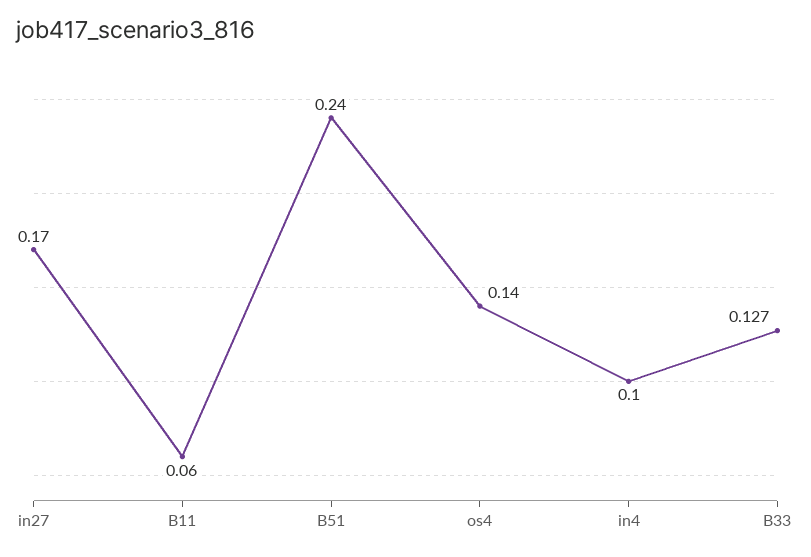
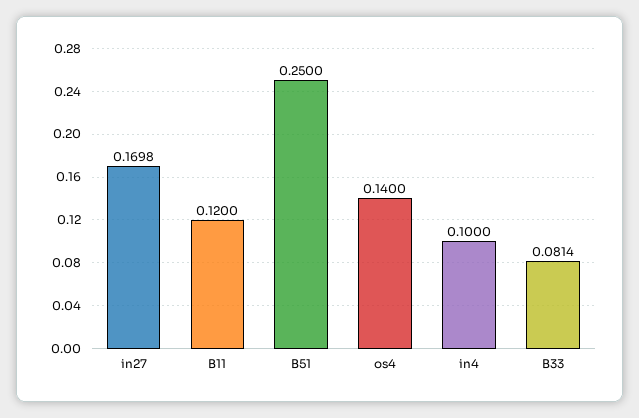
  {
    "in27": 0.1698,
-   "B11": 0.06,
+   "B11": 0.12,
-   "B51": 0.24,
+   "B51": 0.25,
    "os4": 0.14,
    "in4": 0.1,
-   "B33": 0.127
+   "B33": 0.0814
  }

